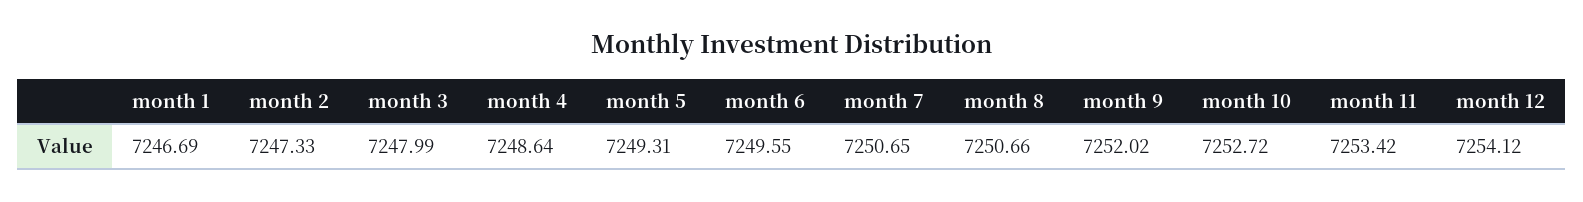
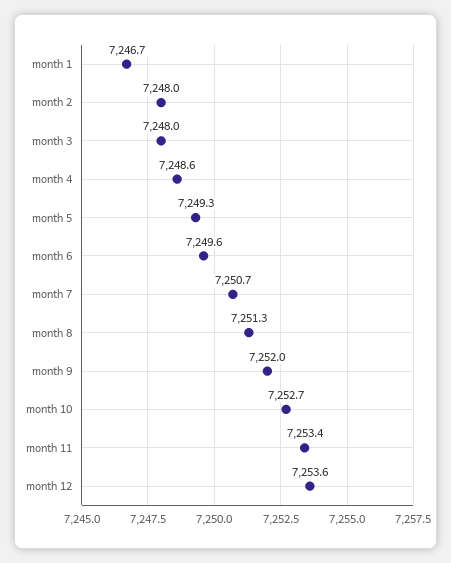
  {
    "month 1": 7246.69,
-   "month 2": 7247.33,
+   "month 2": 7248,
    "month 3": 7247.99,
    "month 4": 7248.64,
    "month 5": 7249.31,
    "month 6": 7249.55,
    "month 7": 7250.65,
-   "month 8": 7250.66,
+   "month 8": 7251.3,
    "month 9": 7252.02,
    "month 10": 7252.72,
    "month 11": 7253.42,
-   "month 12": 7254.12
+   "month 12": 7253.6
  }

